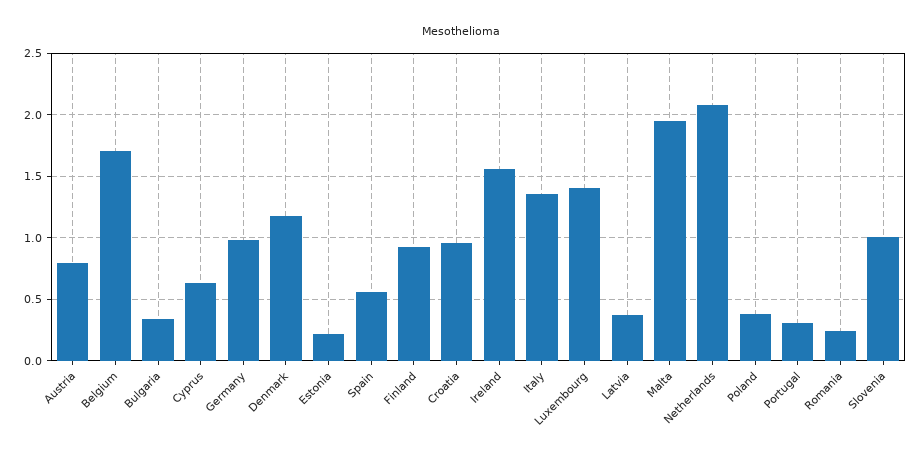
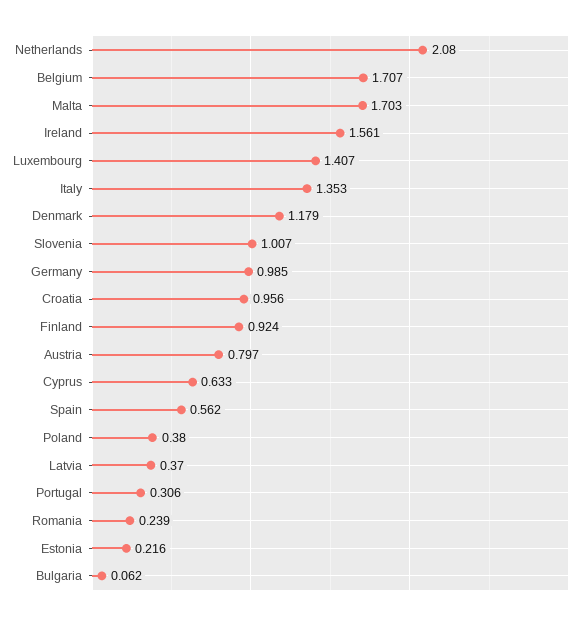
  {
    "Austria": 0.797,
    "Belgium": 1.707,
-   "Bulgaria": 0.35,
+   "Bulgaria": 0.062,
    "Cyprus": 0.633,
    "Germany": 0.985,
    "Denmark": 1.179,
    "Estonia": 0.216,
    "Spain": 0.562,
    "Finland": 0.924,
    "Croatia": 0.956,
    "Ireland": 1.561,
    "Italy": 1.353,
    "Luxembourg": 1.407,
    "Latvia": 0.37,
-   "Malta": 1.95,
+   "Malta": 1.703,
    "Netherlands": 2.08,
    "Poland": 0.38,
    "Portugal": 0.306,
    "Romania": 0.239,
    "Slovenia": 1.007
  }

